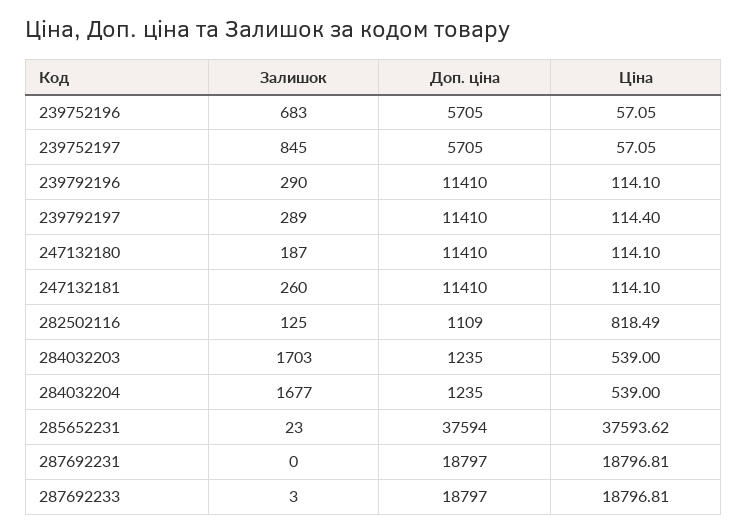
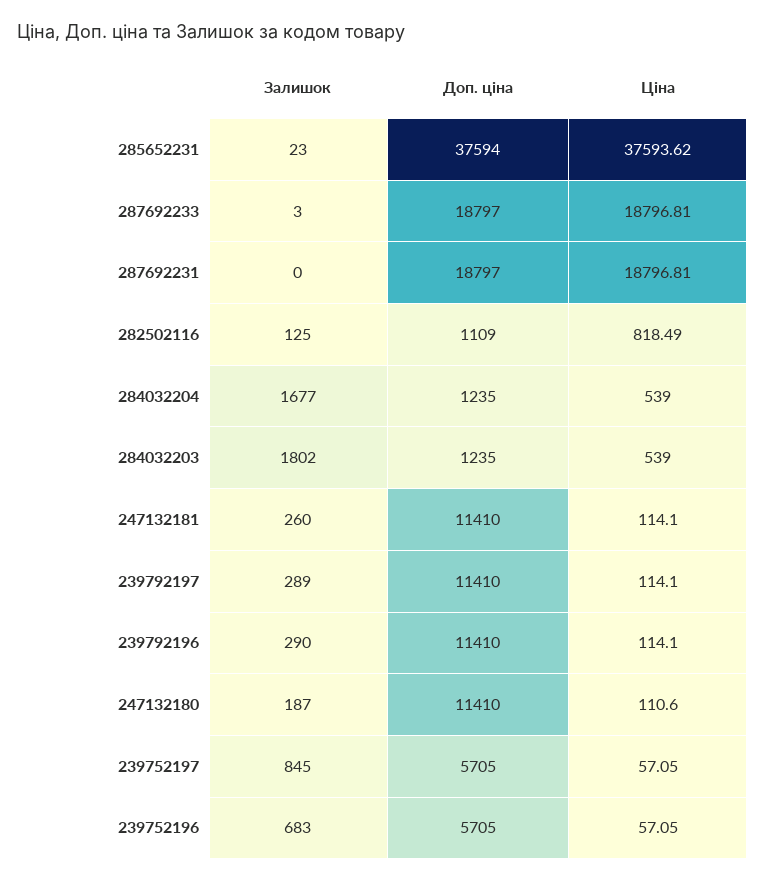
  {
    "Залишок": {
      "239752196": 683,
      "239752197": 845,
      "239792196": 290,
      "239792197": 289,
      "247132180": 187,
      "247132181": 260,
      "282502116": 125,
-     "284032203": 1703,
+     "284032203": 1802,
      "284032204": 1677,
      "285652231": 23,
      "287692231": 0,
      "287692233": 3
    },
    "Доп. ціна": {
      "239752196": 5705,
      "239752197": 5705,
      "239792196": 11410,
      "239792197": 11410,
      "247132180": 11410,
      "247132181": 11410,
      "282502116": 1109,
      "284032203": 1235,
      "284032204": 1235,
      "285652231": 37594,
      "287692231": 18797,
      "287692233": 18797
    },
    "Ціна": {
      "239752196": 57.05,
      "239752197": 57.05,
      "239792196": 114.1,
-     "239792197": 114.4,
+     "239792197": 114.1,
-     "247132180": 114.1,
+     "247132180": 110.6,
      "247132181": 114.1,
      "282502116": 818.49,
      "284032203": 539,
      "284032204": 539,
      "285652231": 37593.62,
      "287692231": 18796.81,
      "287692233": 18796.81
    }
  }

